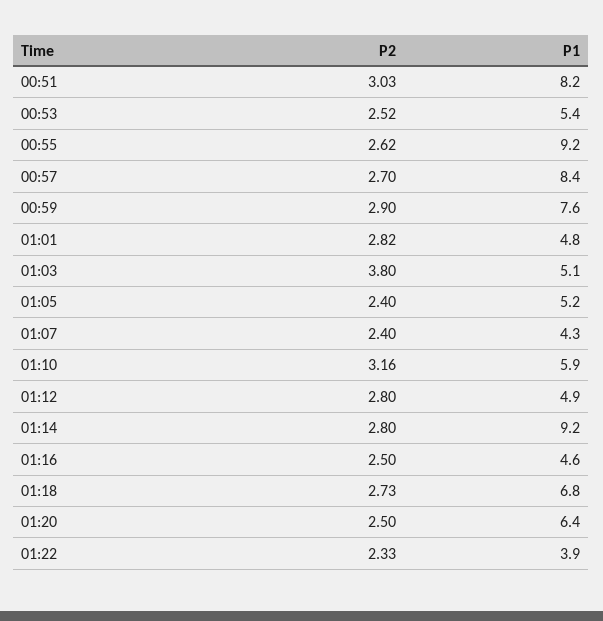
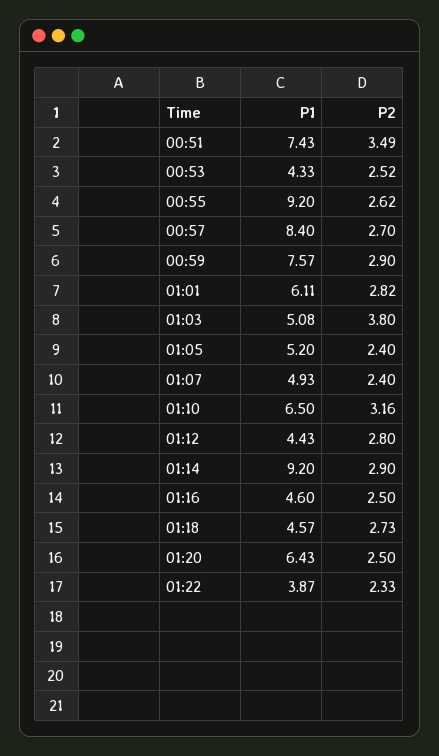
  {
    "P2": {
-     "00:51": 3.03,
+     "00:51": 3.49,
      "00:53": 2.52,
      "00:55": 2.62,
      "00:57": 2.7,
      "00:59": 2.9,
      "01:01": 2.82,
      "01:03": 3.8,
      "01:05": 2.4,
      "01:07": 2.4,
      "01:10": 3.16,
      "01:12": 2.8,
-     "01:14": 2.8,
+     "01:14": 2.9,
      "01:16": 2.5,
      "01:18": 2.73,
      "01:20": 2.5,
      "01:22": 2.33
    },
    "P1": {
-     "00:51": 8.2,
+     "00:51": 7.43,
-     "00:53": 5.4,
+     "00:53": 4.33,
      "00:55": 9.2,
      "00:57": 8.4,
      "00:59": 7.57,
-     "01:01": 4.8,
+     "01:01": 6.11,
      "01:03": 5.08,
      "01:05": 5.2,
-     "01:07": 4.3,
+     "01:07": 4.93,
-     "01:10": 5.9,
+     "01:10": 6.5,
-     "01:12": 4.9,
+     "01:12": 4.43,
      "01:14": 9.2,
      "01:16": 4.6,
-     "01:18": 6.8,
+     "01:18": 4.57,
      "01:20": 6.43,
      "01:22": 3.87
    }
  }

